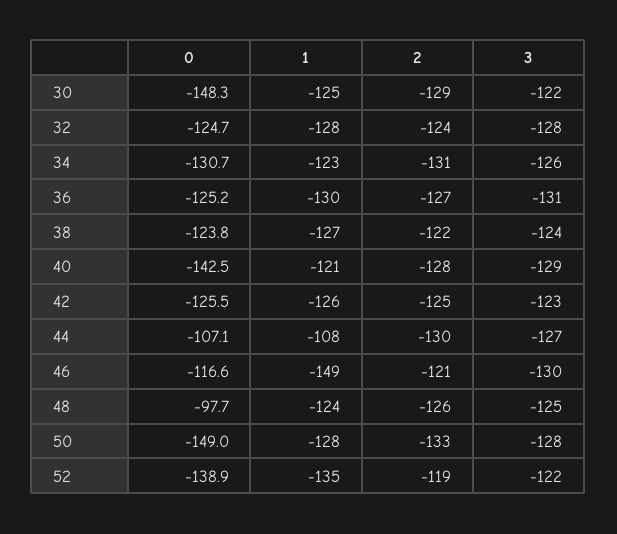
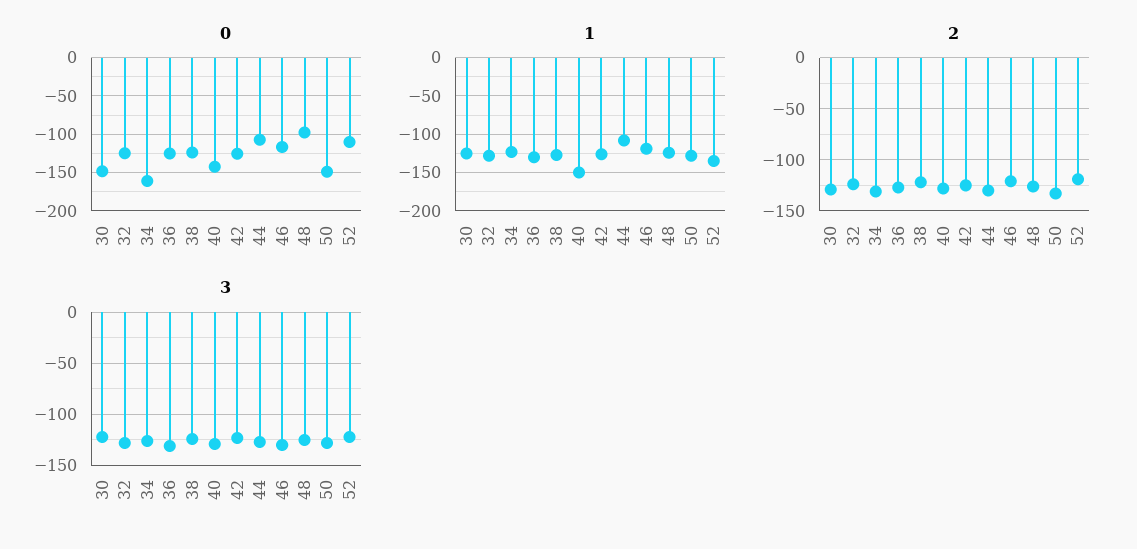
  {
    "0": {
      "30": -148.3,
      "32": -124.7,
-     "34": -130.7,
+     "34": -160,
      "36": -125.2,
      "38": -123.8,
      "40": -142.5,
      "42": -125.5,
      "44": -107.1,
      "46": -116.6,
      "48": -97.7,
      "50": -149,
-     "52": -138.9
+     "52": -110
    },
    "1": {
      "30": -125,
      "32": -128,
      "34": -123,
      "36": -130,
      "38": -127,
-     "40": -121,
+     "40": -150,
      "42": -126,
      "44": -108,
-     "46": -149,
+     "46": -120,
      "48": -124,
      "50": -128,
      "52": -135
    },
    "2": {
      "30": -129,
      "32": -124,
      "34": -131,
      "36": -127,
      "38": -122,
      "40": -128,
      "42": -125,
      "44": -130,
      "46": -121,
      "48": -126,
      "50": -133,
      "52": -119
    },
    "3": {
      "30": -122,
      "32": -128,
      "34": -126,
      "36": -131,
      "38": -124,
      "40": -129,
      "42": -123,
      "44": -127,
      "46": -130,
      "48": -125,
      "50": -128,
      "52": -122
    }
  }

